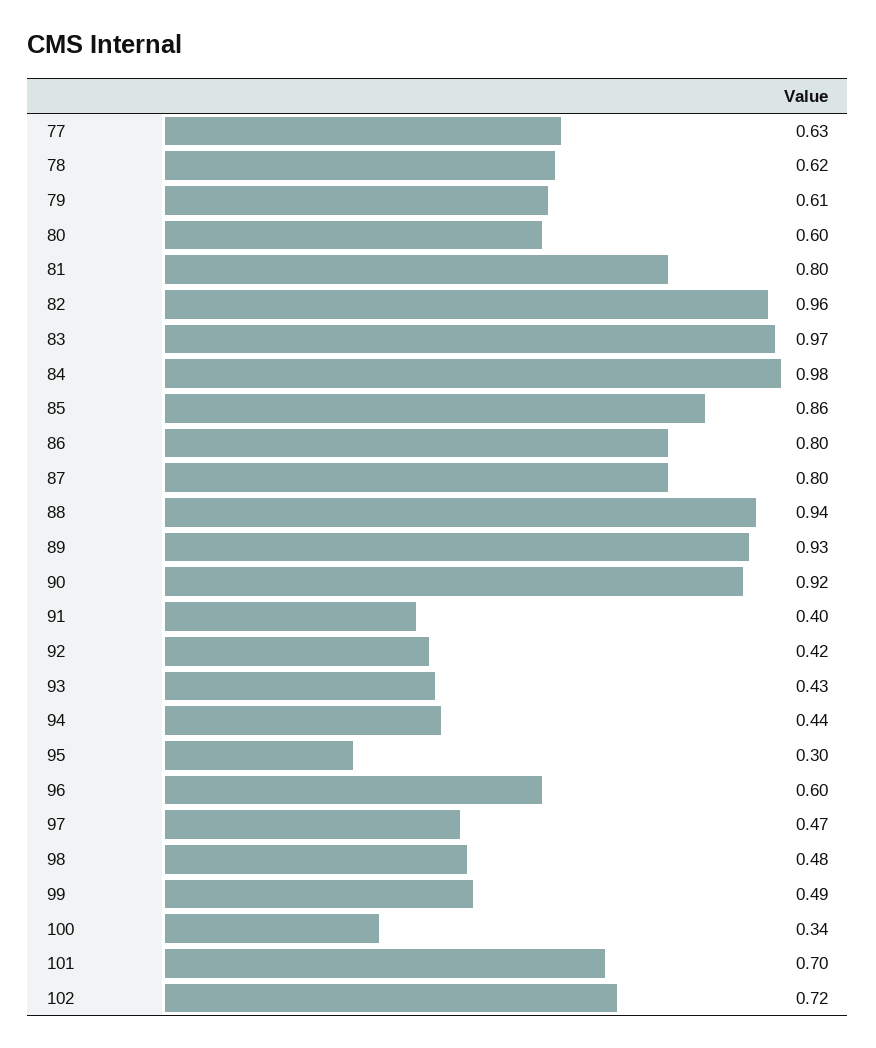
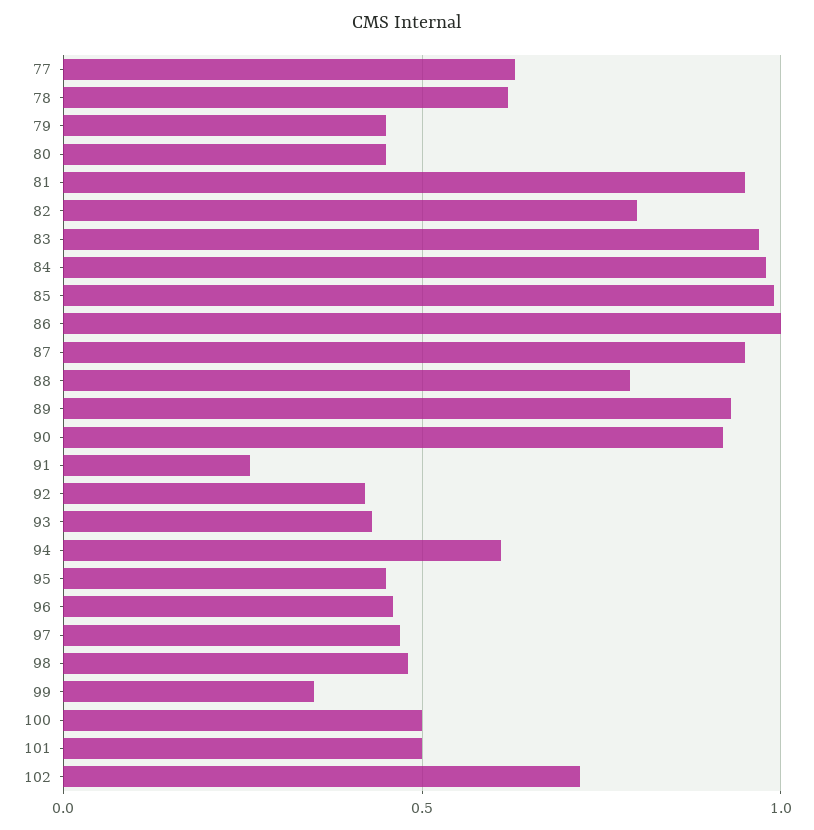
  {
    "77": 0.63,
    "78": 0.62,
-   "79": 0.61,
+   "79": 0.45,
-   "80": 0.6,
+   "80": 0.45,
-   "81": 0.8,
+   "81": 0.95,
-   "82": 0.96,
+   "82": 0.8,
    "83": 0.97,
    "84": 0.98,
-   "85": 0.86,
+   "85": 1,
-   "86": 0.8,
+   "86": 1,
-   "87": 0.8,
+   "87": 0.95,
-   "88": 0.94,
+   "88": 0.8,
    "89": 0.93,
    "90": 0.92,
-   "91": 0.4,
+   "91": 0.25,
    "92": 0.42,
    "93": 0.43,
-   "94": 0.44,
+   "94": 0.6,
-   "95": 0.3,
+   "95": 0.45,
-   "96": 0.6,
+   "96": 0.45,
    "97": 0.47,
    "98": 0.48,
-   "99": 0.49,
+   "99": 0.35,
-   "100": 0.34,
+   "100": 0.5,
-   "101": 0.7,
+   "101": 0.5,
    "102": 0.72
  }

